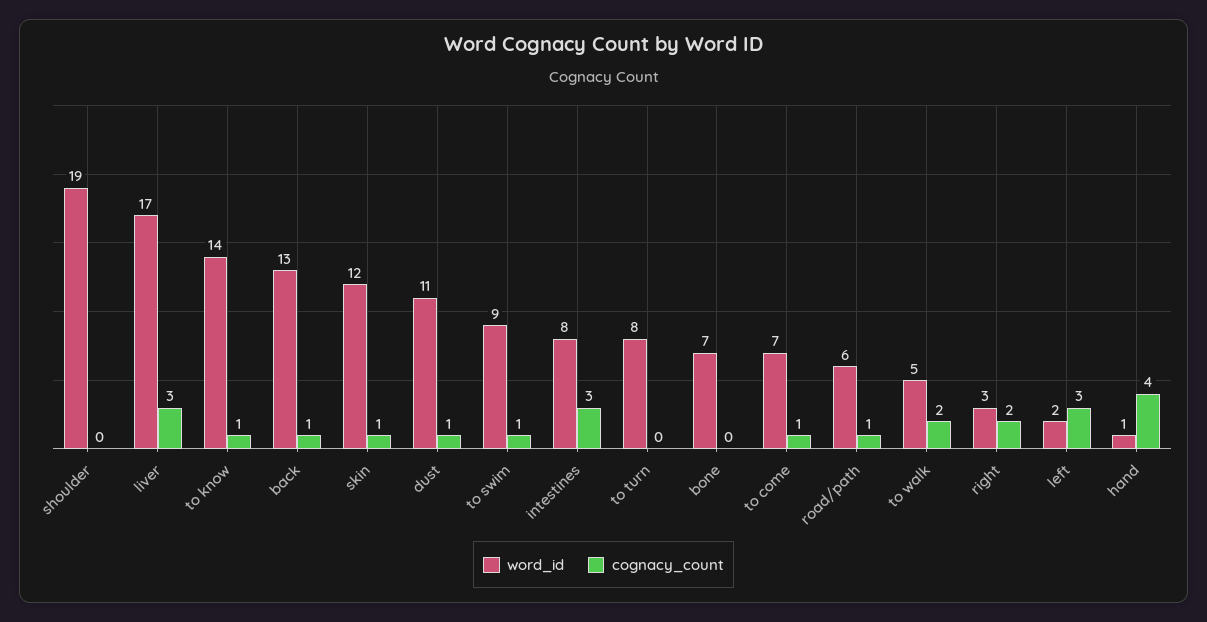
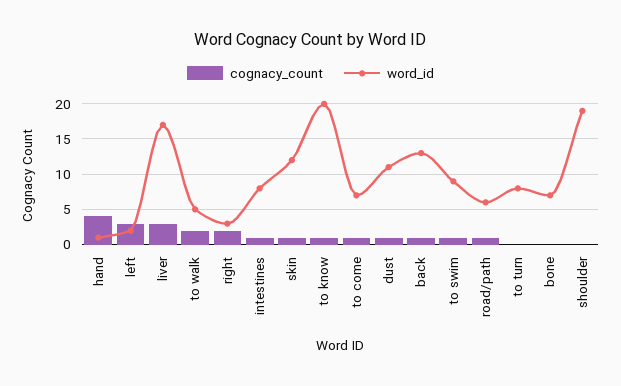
  {
    "word_id": {
      "shoulder": 19,
      "liver": 17,
-     "to know": 14,
+     "to know": 20,
      "back": 13,
      "skin": 12,
      "dust": 11,
      "to swim": 9,
      "intestines": 8,
      "to turn": 8,
      "bone": 7,
      "to come": 7,
      "road/path": 6,
      "to walk": 5,
      "right": 3,
      "left": 2,
      "hand": 1
    },
    "cognacy_count": {
      "shoulder": 0,
      "liver": 3,
      "to know": 1,
      "back": 1,
      "skin": 1,
      "dust": 1,
      "to swim": 1,
-     "intestines": 3,
+     "intestines": 1,
      "to turn": 0,
      "bone": 0,
      "to come": 1,
      "road/path": 1,
      "to walk": 2,
      "right": 2,
      "left": 3,
      "hand": 4
    }
  }

